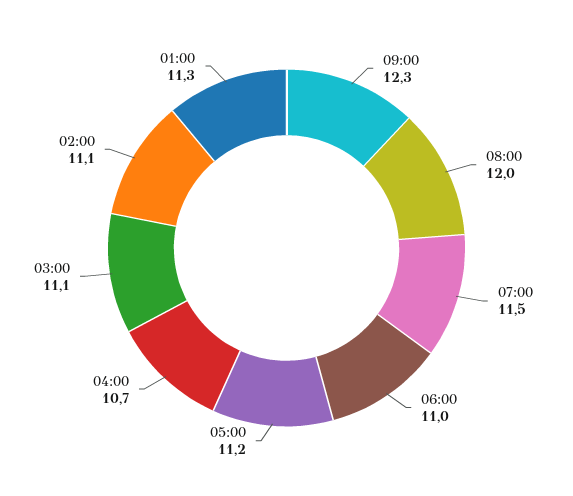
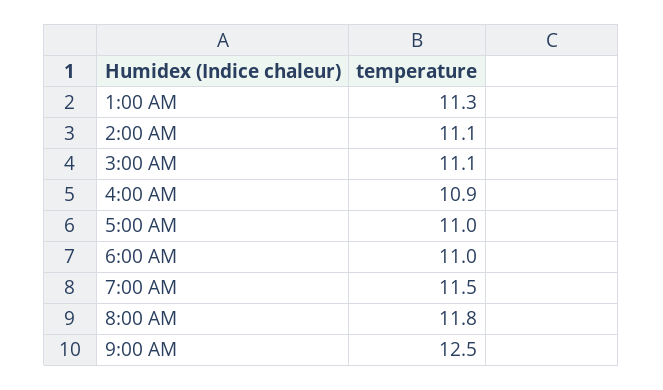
  {
-   "09:00": 12.3,
+   "09:00": 12.5,
-   "08:00": 12,
+   "08:00": 11.8,
    "07:00": 11.5,
    "06:00": 11,
-   "05:00": 11.2,
+   "05:00": 11,
-   "04:00": 10.7,
+   "04:00": 10.9,
    "03:00": 11.1,
    "02:00": 11.1,
    "01:00": 11.3
  }

